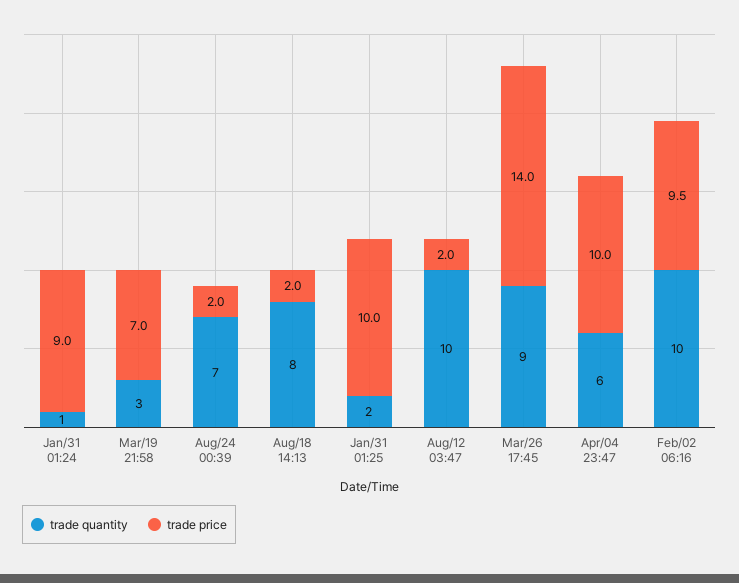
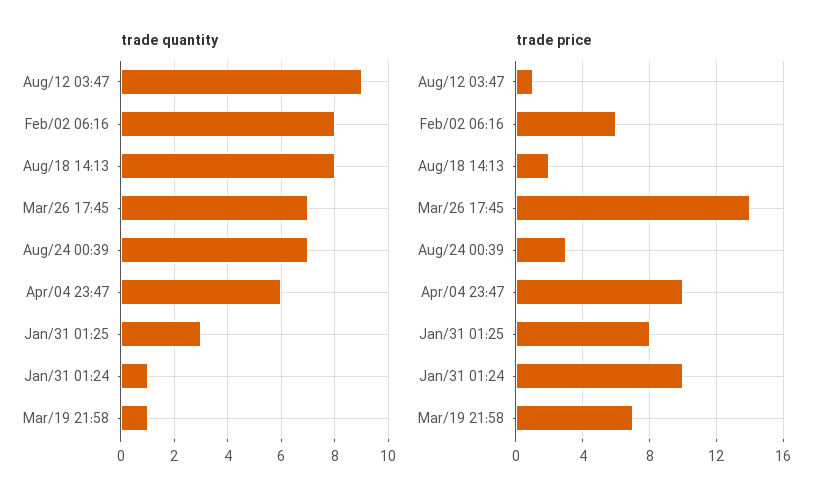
  {
    "trade quantity": {
      "Jan/31 01:24": 1,
-     "Mar/19 21:58": 3,
+     "Mar/19 21:58": 1,
      "Aug/24 00:39": 7,
      "Aug/18 14:13": 8,
-     "Jan/31 01:25": 2,
+     "Jan/31 01:25": 3,
-     "Aug/12 03:47": 10,
+     "Aug/12 03:47": 9,
-     "Mar/26 17:45": 9,
+     "Mar/26 17:45": 7,
      "Apr/04 23:47": 6,
-     "Feb/02 06:16": 10
+     "Feb/02 06:16": 8
    },
    "trade price": {
-     "Jan/31 01:24": 9,
+     "Jan/31 01:24": 10,
      "Mar/19 21:58": 7,
-     "Aug/24 00:39": 2,
+     "Aug/24 00:39": 3,
      "Aug/18 14:13": 2,
-     "Jan/31 01:25": 10,
+     "Jan/31 01:25": 8,
-     "Aug/12 03:47": 2,
+     "Aug/12 03:47": 1,
      "Mar/26 17:45": 14,
      "Apr/04 23:47": 10,
-     "Feb/02 06:16": 9.5
+     "Feb/02 06:16": 6
    }
  }

